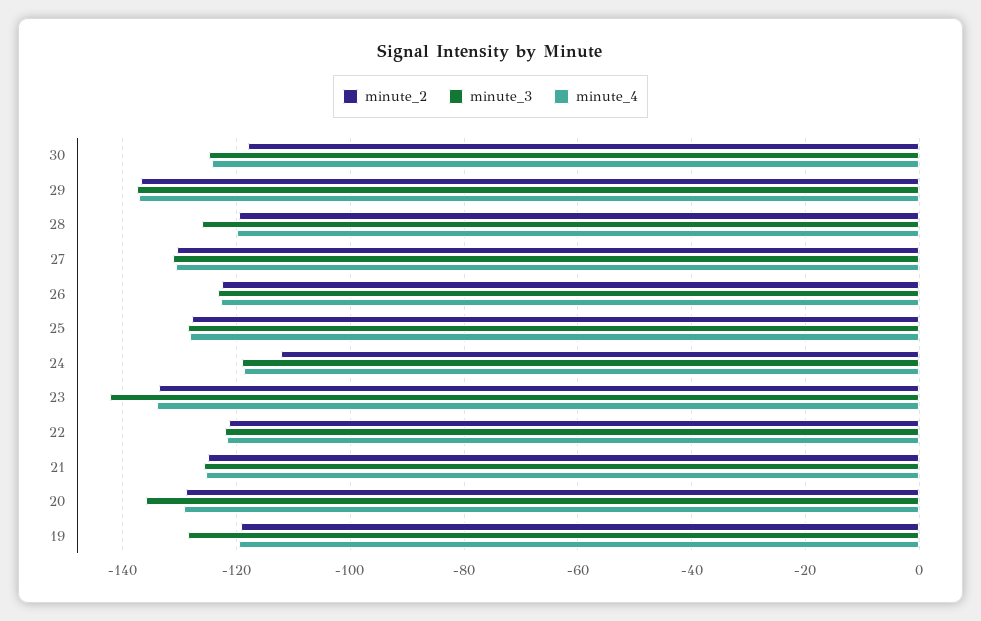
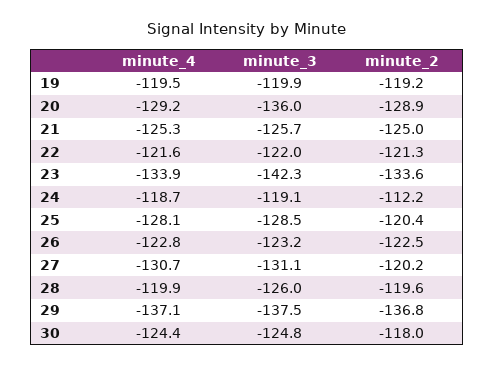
  {
    "minute_2": {
      "30": -118,
      "29": -136.8,
      "28": -119.6,
-     "27": -130,
+     "27": -120.2,
      "26": -122.5,
-     "25": -128,
+     "25": -120.4,
      "24": -112.2,
      "23": -133.6,
      "22": -121.3,
      "21": -125,
      "20": -128.9,
      "19": -119.2
    },
    "minute_3": {
      "30": -124.8,
      "29": -137.5,
      "28": -126,
      "27": -131.1,
      "26": -123.2,
      "25": -128.5,
      "24": -119.1,
      "23": -142.3,
      "22": -122,
      "21": -125.7,
      "20": -136,
-     "19": -128
+     "19": -119.9
    },
    "minute_4": {
      "30": -124.4,
      "29": -137.1,
      "28": -119.9,
      "27": -130.7,
      "26": -122.8,
      "25": -128.1,
      "24": -118.7,
      "23": -133.9,
      "22": -121.6,
      "21": -125.3,
      "20": -129.2,
      "19": -119.5
    }
  }

